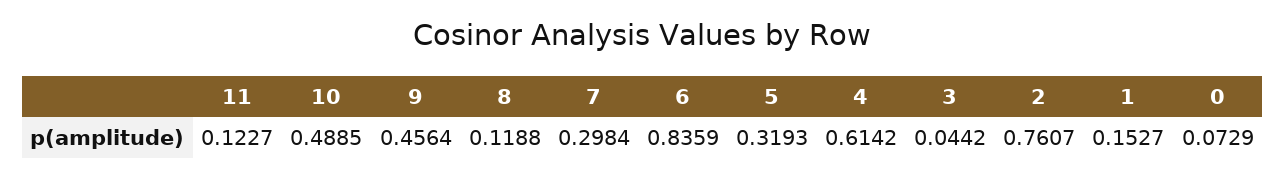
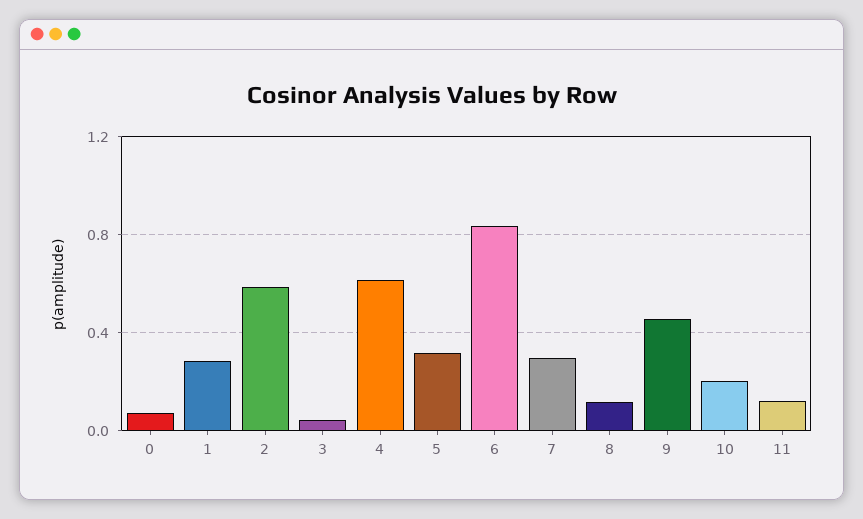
  {
    "11": 0.1227,
-   "10": 0.4885,
+   "10": 0.2,
    "9": 0.4564,
    "8": 0.1188,
    "7": 0.2984,
    "6": 0.8359,
    "5": 0.3193,
    "4": 0.6142,
    "3": 0.0442,
-   "2": 0.7607,
+   "2": 0.6,
-   "1": 0.1527,
+   "1": 0.3,
    "0": 0.0729
  }

